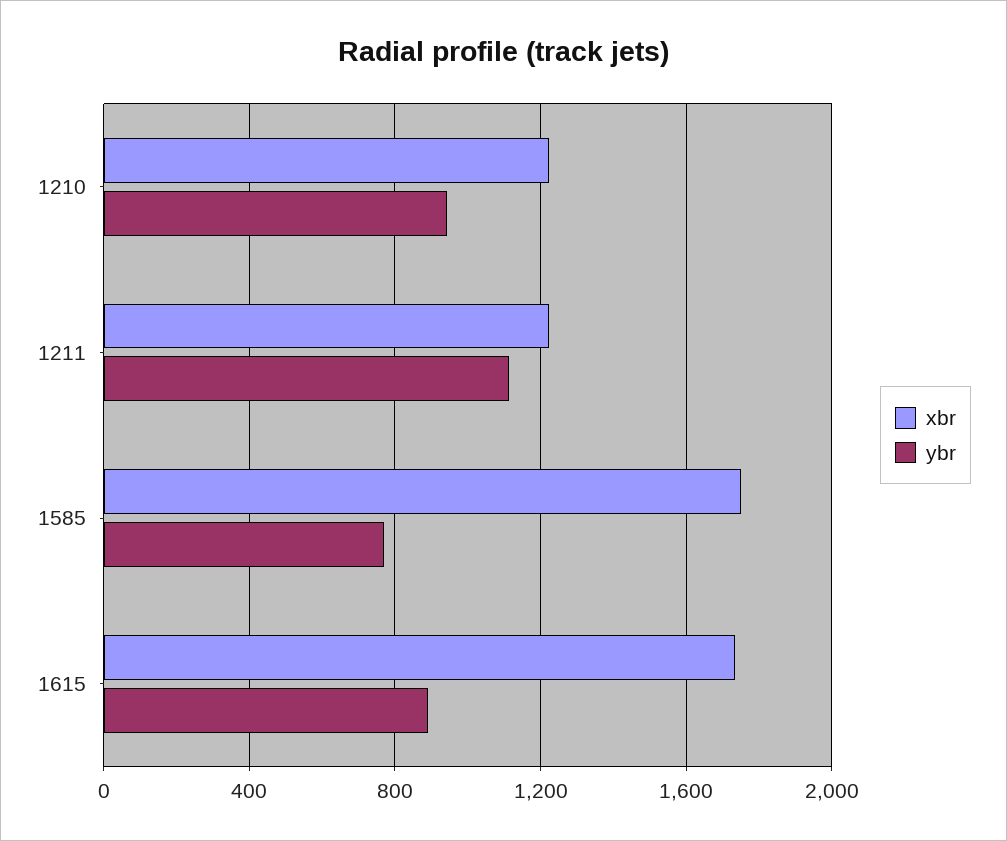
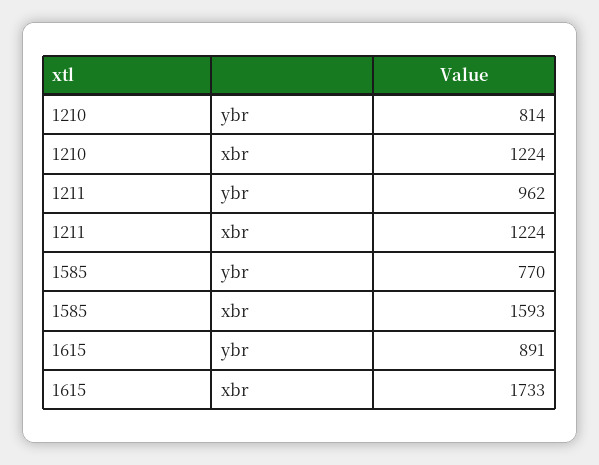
  {
    "xbr": {
      "1210": 1224,
      "1211": 1224,
-     "1585": 1750,
+     "1585": 1593,
      "1615": 1733
    },
    "ybr": {
-     "1210": 950,
+     "1210": 814,
-     "1211": 1100,
+     "1211": 962,
      "1585": 770,
      "1615": 891
    }
  }

